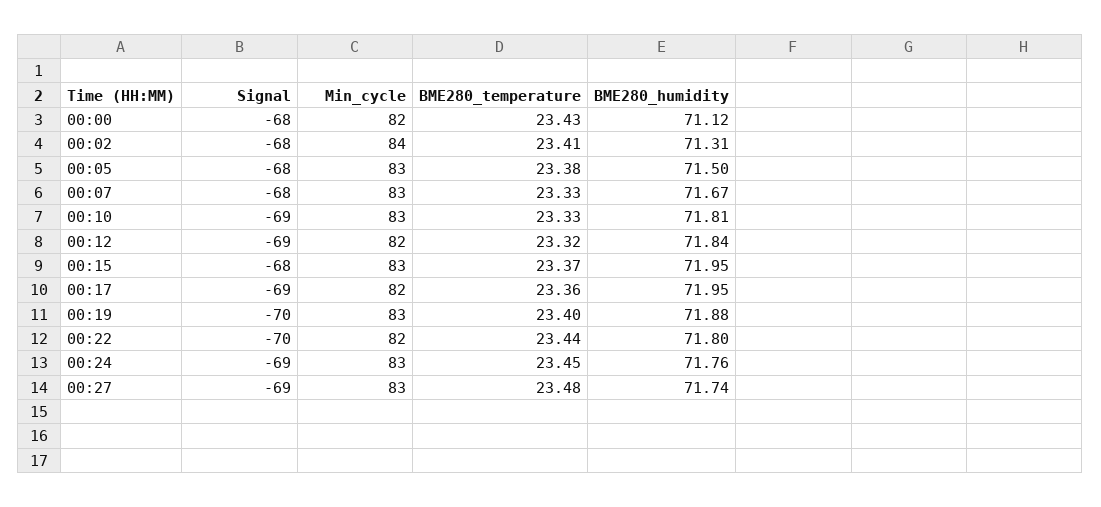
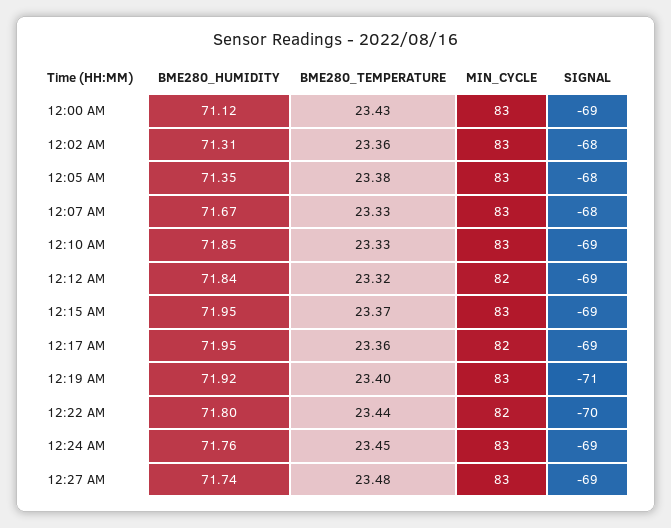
  {
    "Signal": {
-     "00:00": -68,
+     "00:00": -69,
      "00:02": -68,
      "00:05": -68,
      "00:07": -68,
      "00:10": -69,
      "00:12": -69,
-     "00:15": -68,
+     "00:15": -69,
      "00:17": -69,
-     "00:19": -70,
+     "00:19": -71,
      "00:22": -70,
      "00:24": -69,
      "00:27": -69
    },
    "Min_cycle": {
-     "00:00": 82,
+     "00:00": 83,
-     "00:02": 84,
+     "00:02": 83,
      "00:05": 83,
      "00:07": 83,
      "00:10": 83,
      "00:12": 82,
      "00:15": 83,
      "00:17": 82,
      "00:19": 83,
      "00:22": 82,
      "00:24": 83,
      "00:27": 83
    },
    "BME280_temperature": {
      "00:00": 23.43,
-     "00:02": 23.41,
+     "00:02": 23.36,
      "00:05": 23.38,
      "00:07": 23.33,
      "00:10": 23.33,
      "00:12": 23.32,
      "00:15": 23.37,
      "00:17": 23.36,
      "00:19": 23.4,
      "00:22": 23.44,
      "00:24": 23.45,
      "00:27": 23.48
    },
    "BME280_humidity": {
      "00:00": 71.12,
      "00:02": 71.31,
-     "00:05": 71.5,
+     "00:05": 71.35,
      "00:07": 71.67,
-     "00:10": 71.81,
+     "00:10": 71.85,
      "00:12": 71.84,
      "00:15": 71.95,
      "00:17": 71.95,
-     "00:19": 71.88,
+     "00:19": 71.92,
      "00:22": 71.8,
      "00:24": 71.76,
      "00:27": 71.74
    }
  }

